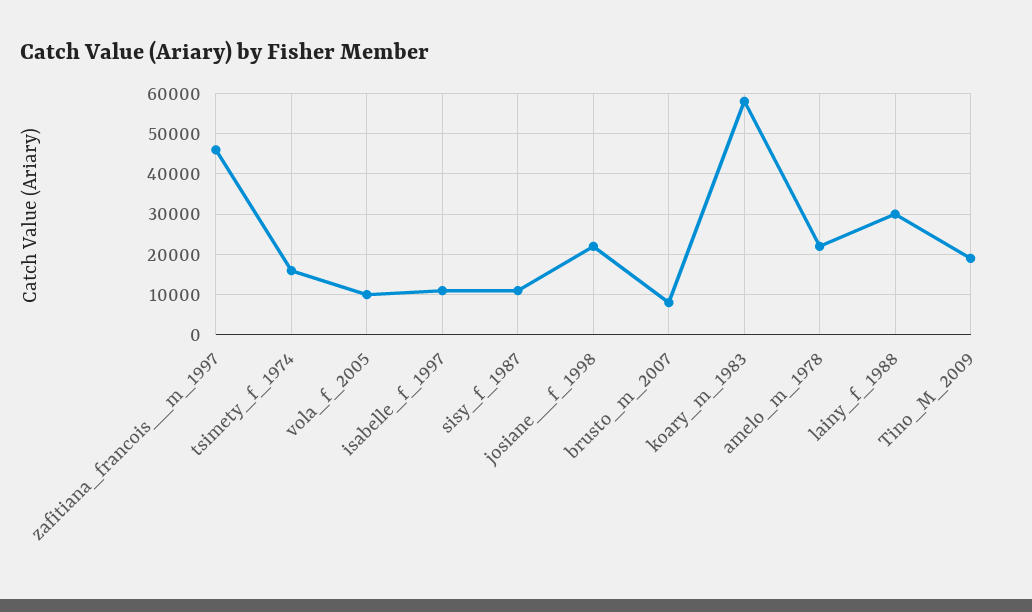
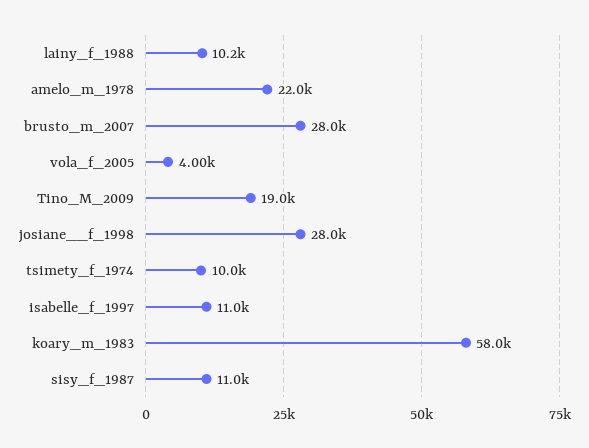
  {
-   "zafitiana_francois__m_1997": 46000,
-   "tsimety_f_1974": 16000,
+   "tsimety_f_1974": 10000,
-   "vola_f_2005": 10000,
+   "vola_f_2005": 4000,
    "isabelle_f_1997": 11000,
    "sisy_f_1987": 11000,
-   "josiane__f_1998": 22000,
+   "josiane__f_1998": 28000,
-   "brusto_m_2007": 8000,
+   "brusto_m_2007": 28000,
    "koary_m_1983": 58000,
    "amelo_m_1978": 22000,
-   "lainy_f_1988": 30000,
+   "lainy_f_1988": 10200,
    "Tino_M_2009": 19000
  }

